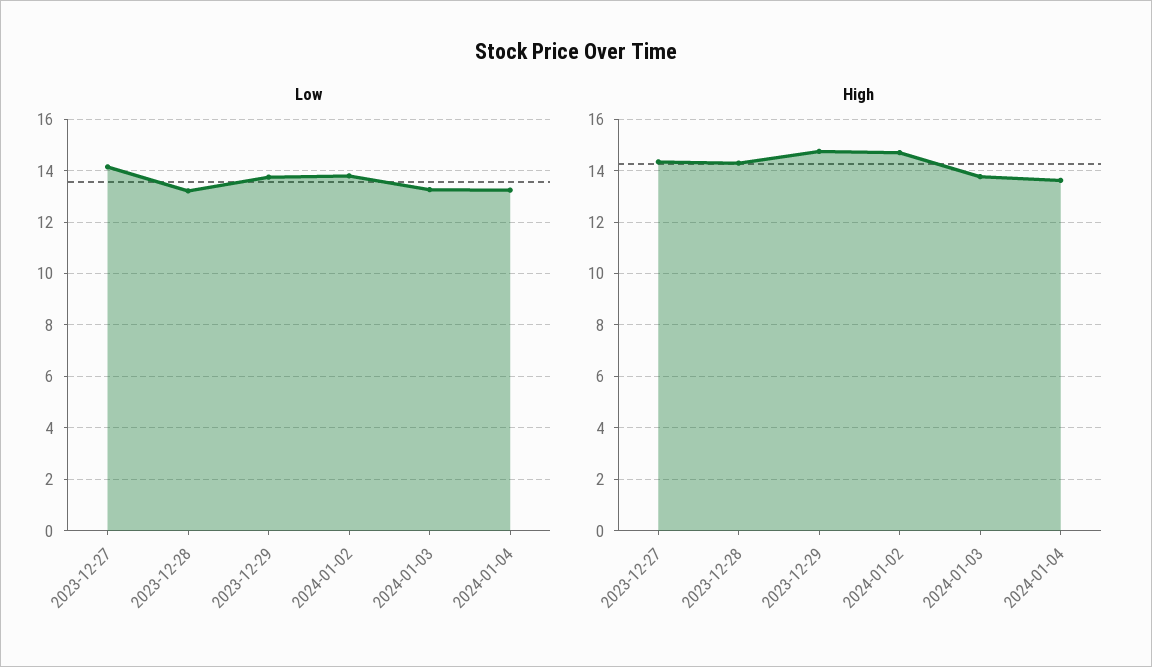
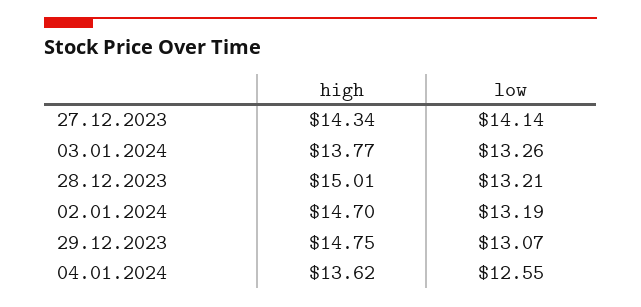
  {
    "Low": {
      "2023-12-27": 14.14,
      "2023-12-28": 13.21,
-     "2023-12-29": 13.75,
+     "2023-12-29": 13.07,
-     "2024-01-02": 13.75,
+     "2024-01-02": 13.19,
      "2024-01-03": 13.26,
-     "2024-01-04": 13.25
+     "2024-01-04": 12.55
    },
    "High": {
      "2023-12-27": 14.34,
-     "2023-12-28": 14.25,
+     "2023-12-28": 15.01,
      "2023-12-29": 14.75,
      "2024-01-02": 14.7,
      "2024-01-03": 13.77,
      "2024-01-04": 13.62
    }
  }

